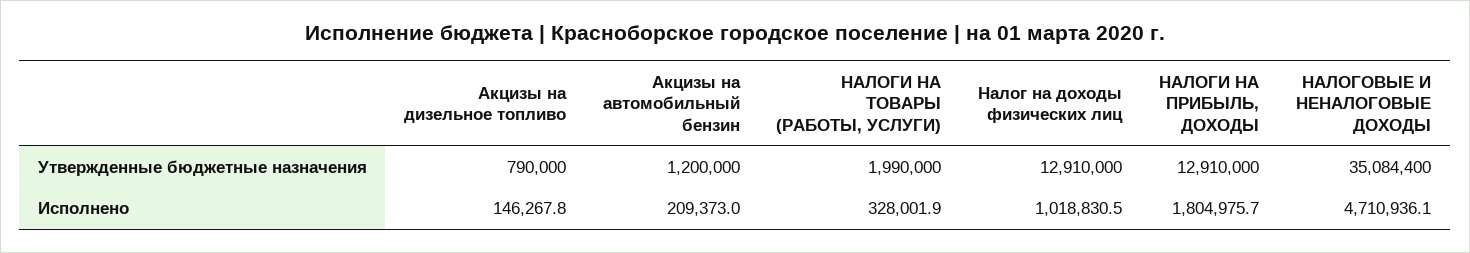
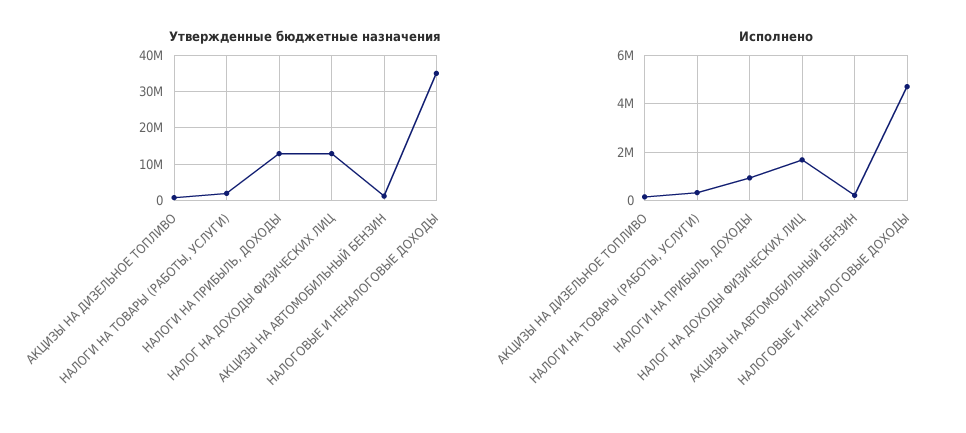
  {
    "Утвержденные бюджетные назначения": {
      "Акцизы на дизельное топливо": 790000,
      "Акцизы на автомобильный бензин": 1200000,
      "НАЛОГИ НА ТОВАРЫ (РАБОТЫ, УСЛУГИ)": 1990000,
      "Налог на доходы физических лиц": 12910000,
      "НАЛОГИ НА ПРИБЫЛЬ, ДОХОДЫ": 12910000,
      "НАЛОГОВЫЕ И НЕНАЛОГОВЫЕ ДОХОДЫ": 35084400
    },
    "Исполнено": {
      "Акцизы на дизельное топливо": 146267.8,
      "Акцизы на автомобильный бензин": 209373,
      "НАЛОГИ НА ТОВАРЫ (РАБОТЫ, УСЛУГИ)": 328001.9,
-     "Налог на доходы физических лиц": 1018830.5,
+     "Налог на доходы физических лиц": 1750000,
-     "НАЛОГИ НА ПРИБЫЛЬ, ДОХОДЫ": 1804975.7,
+     "НАЛОГИ НА ПРИБЫЛЬ, ДОХОДЫ": 1000000,
      "НАЛОГОВЫЕ И НЕНАЛОГОВЫЕ ДОХОДЫ": 4710936.1
    }
  }

